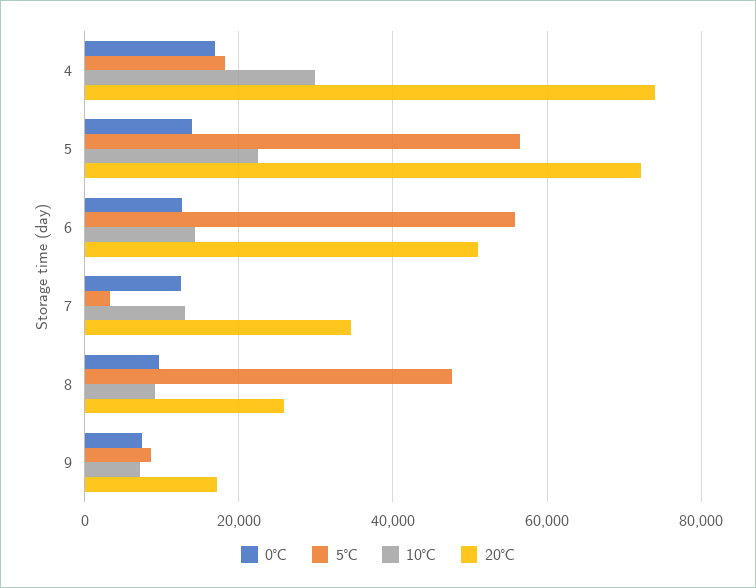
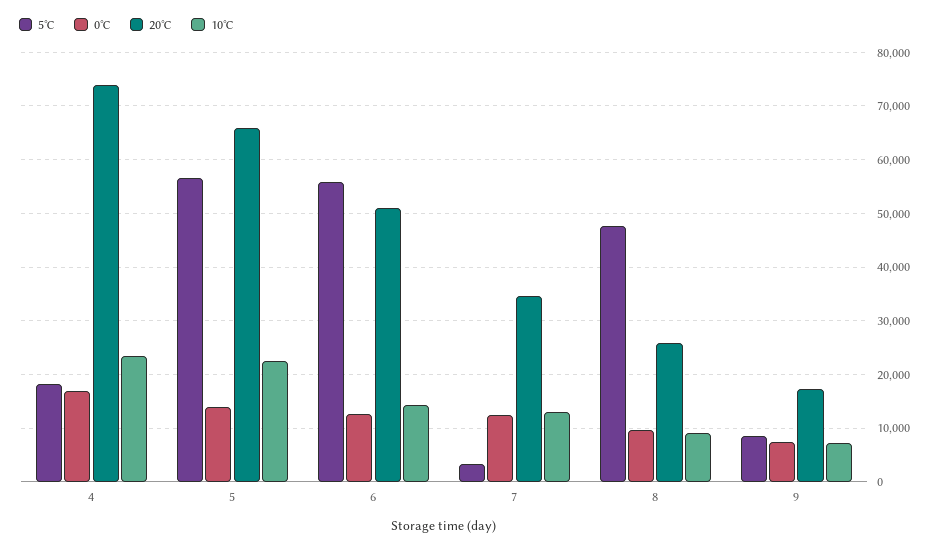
  {
    "0℃": {
      "4": 16000,
      "5": 14000,
      "6": 12000,
      "7": 12000,
      "8": 10000,
      "9": 8000
    },
    "5℃": {
      "4": 18000,
      "5": 56000,
      "6": 56000,
      "7": 4000,
      "8": 48000,
      "9": 8000
    },
    "10℃": {
-     "4": 30000,
+     "4": 24000,
      "5": 22000,
      "6": 14000,
      "7": 12000,
      "8": 10000,
      "9": 8000
    },
    "20℃": {
      "4": 74000,
-     "5": 72000,
+     "5": 66000,
      "6": 52000,
      "7": 34000,
      "8": 26000,
      "9": 18000
    }
  }

